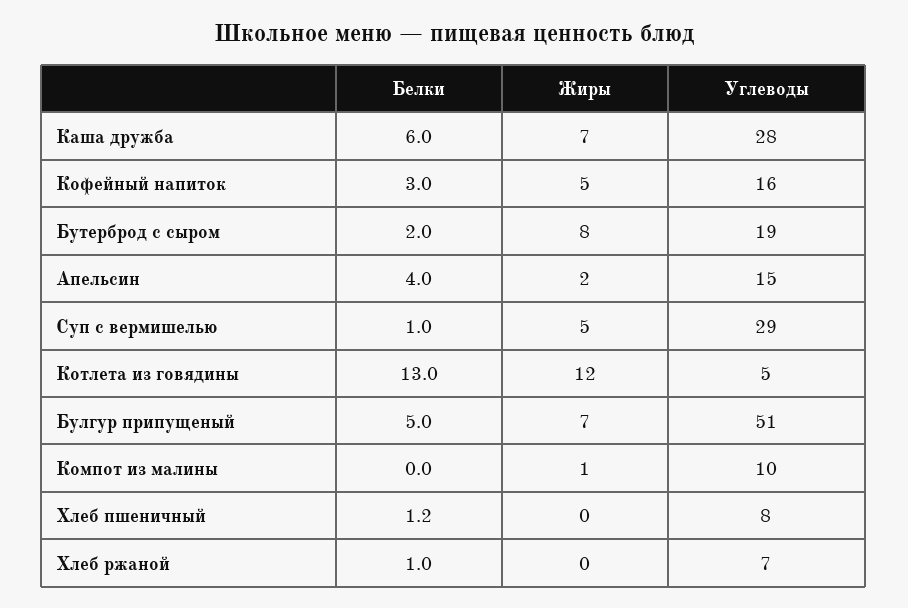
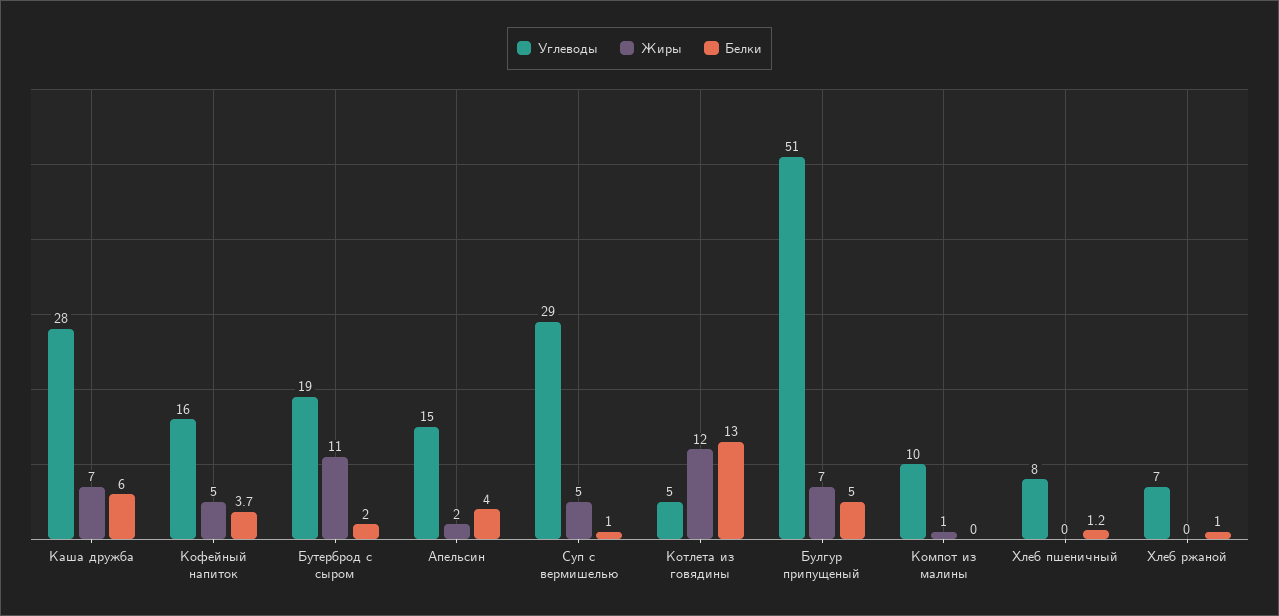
  {
    "Белки": {
      "Каша дружба": 6,
-     "Кофейный напиток": 3,
+     "Кофейный напиток": 3.7,
      "Бутерброд с сыром": 2,
      "Апельсин": 4,
      "Суп с вермишелью": 1,
      "Котлета из говядины": 13,
      "Булгур припущеный": 5,
      "Компот из малины": 0,
      "Хлеб пшеничный": 1.2,
      "Хлеб ржаной": 1
    },
    "Жиры": {
      "Каша дружба": 7,
      "Кофейный напиток": 5,
-     "Бутерброд с сыром": 8,
+     "Бутерброд с сыром": 11,
      "Апельсин": 2,
      "Суп с вермишелью": 5,
      "Котлета из говядины": 12,
      "Булгур припущеный": 7,
      "Компот из малины": 1,
      "Хлеб пшеничный": 0,
      "Хлеб ржаной": 0
    },
    "Углеводы": {
      "Каша дружба": 28,
      "Кофейный напиток": 16,
      "Бутерброд с сыром": 19,
      "Апельсин": 15,
      "Суп с вермишелью": 29,
      "Котлета из говядины": 5,
      "Булгур припущеный": 51,
      "Компот из малины": 10,
      "Хлеб пшеничный": 8,
      "Хлеб ржаной": 7
    }
  }

